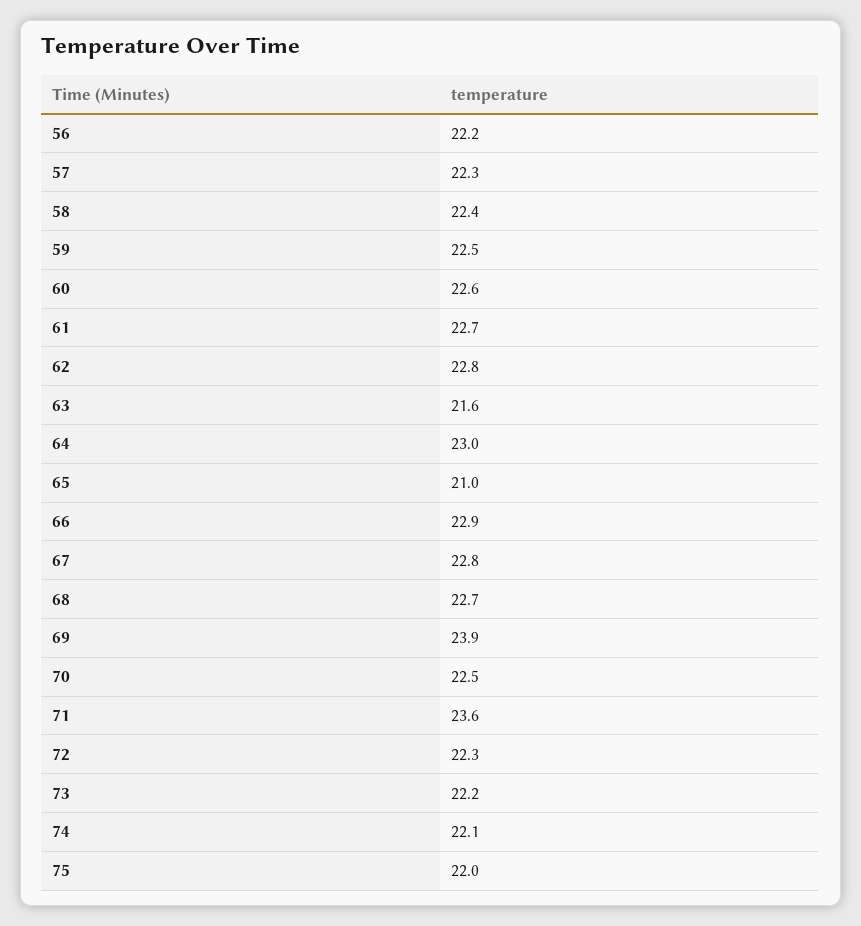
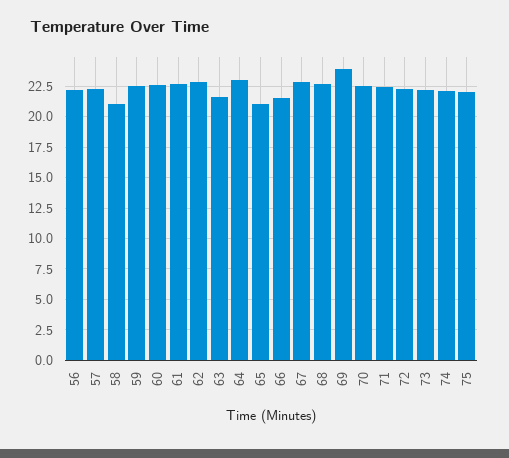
  {
    "56": 22.2,
    "57": 22.3,
-   "58": 22.4,
+   "58": 21,
    "59": 22.5,
    "60": 22.6,
    "61": 22.7,
    "62": 22.8,
    "63": 21.6,
    "64": 23,
    "65": 21,
-   "66": 22.9,
+   "66": 21.5,
    "67": 22.8,
    "68": 22.7,
    "69": 23.9,
    "70": 22.5,
-   "71": 23.6,
+   "71": 22.5,
    "72": 22.3,
    "73": 22.2,
    "74": 22.1,
    "75": 22
  }

